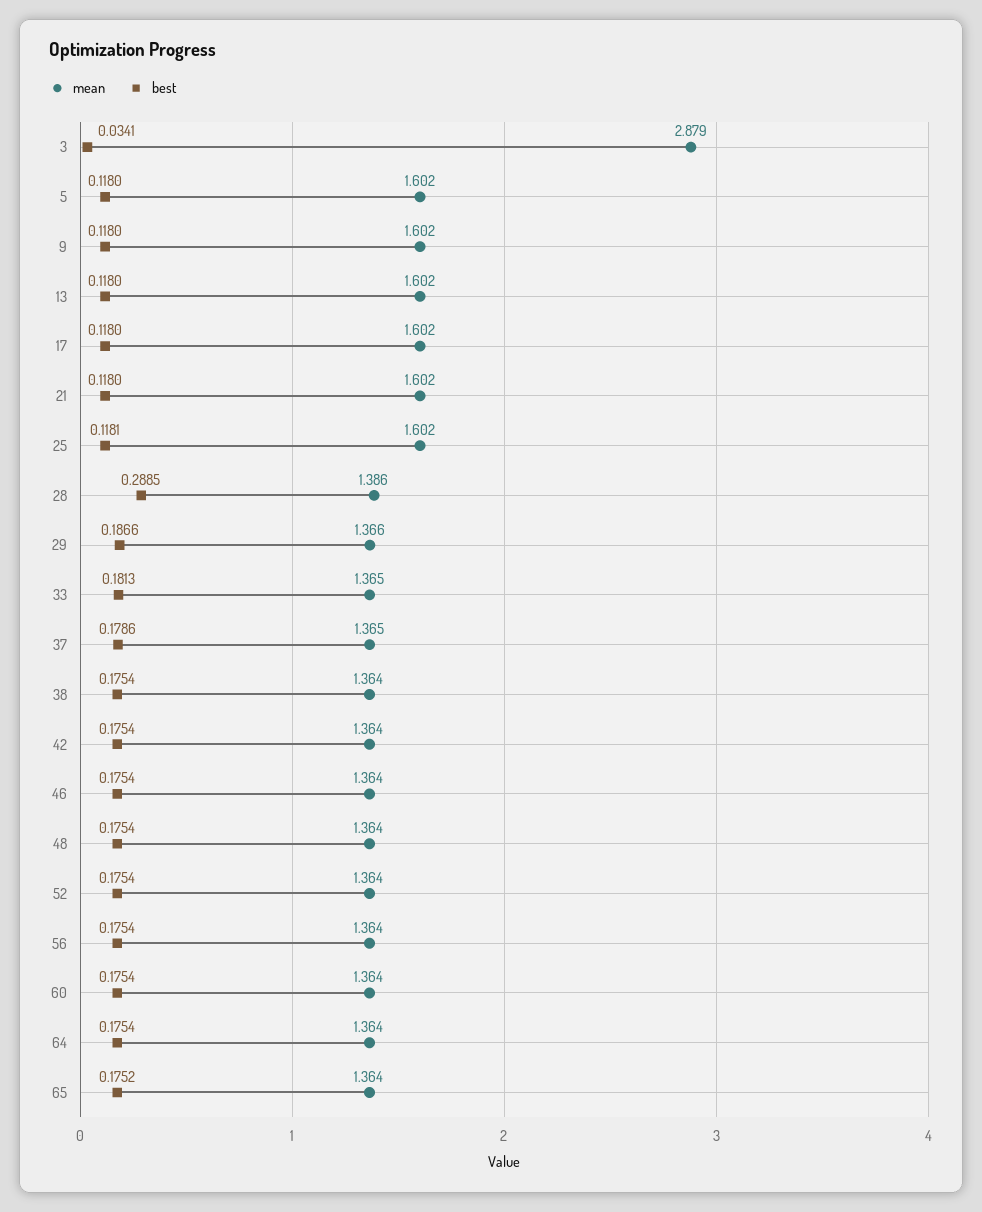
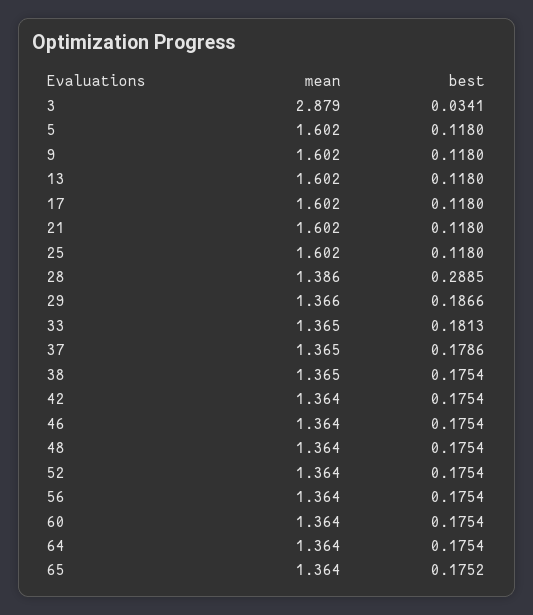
  {
    "mean": {
      "3": 2.879,
      "5": 1.602,
      "9": 1.602,
      "13": 1.602,
      "17": 1.602,
      "21": 1.602,
      "25": 1.602,
      "28": 1.386,
      "29": 1.366,
      "33": 1.365,
      "37": 1.365,
-     "38": 1.364,
+     "38": 1.365,
      "42": 1.364,
      "46": 1.364,
      "48": 1.364,
      "52": 1.364,
      "56": 1.364,
      "60": 1.364,
      "64": 1.364,
      "65": 1.364
    },
    "best": {
      "3": 0.0341,
      "5": 0.118,
      "9": 0.118,
      "13": 0.118,
      "17": 0.118,
      "21": 0.118,
-     "25": 0.1181,
+     "25": 0.118,
      "28": 0.2885,
      "29": 0.1866,
      "33": 0.1813,
      "37": 0.1786,
      "38": 0.1754,
      "42": 0.1754,
      "46": 0.1754,
      "48": 0.1754,
      "52": 0.1754,
      "56": 0.1754,
      "60": 0.1754,
      "64": 0.1754,
      "65": 0.1752
    }
  }

